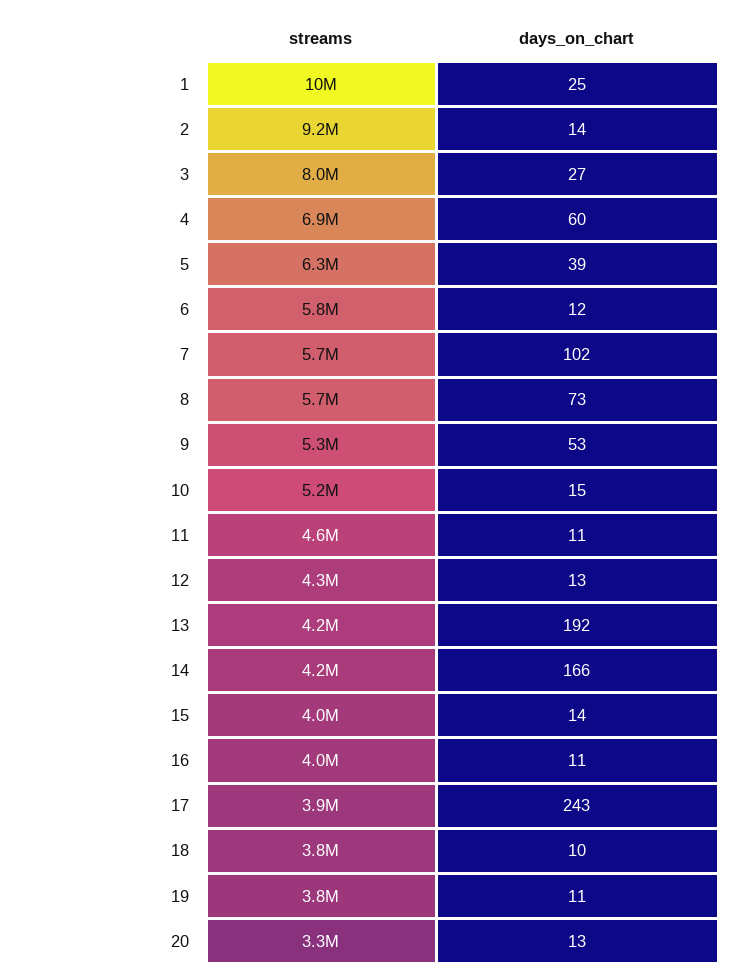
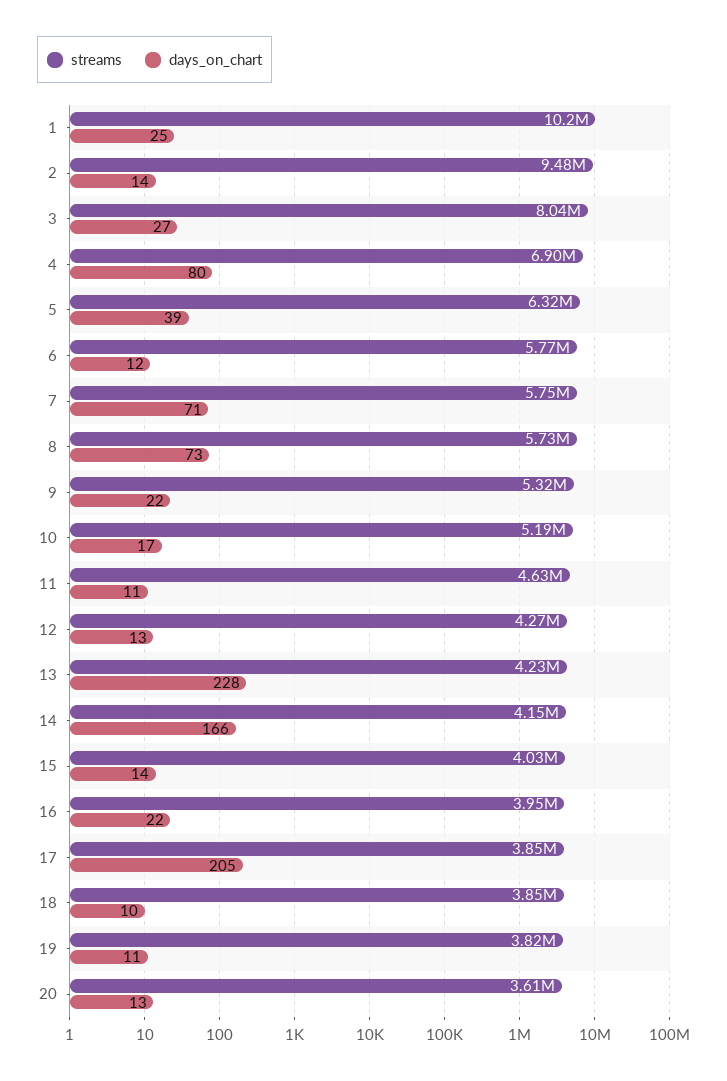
  {
    "streams": {
      "1": 10200000,
-     "2": 9200000,
+     "2": 9480000,
      "3": 8040000,
      "4": 6900000,
      "5": 6320000,
      "6": 5770000,
      "7": 5750000,
      "8": 5730000,
      "9": 5320000,
      "10": 5190000,
      "11": 4630000,
      "12": 4270000,
      "13": 4230000,
      "14": 4150000,
      "15": 4030000,
      "16": 3950000,
      "17": 3850000,
      "18": 3850000,
      "19": 3820000,
-     "20": 3300000
+     "20": 3610000
    },
    "days_on_chart": {
      "1": 25,
      "2": 14,
      "3": 27,
-     "4": 60,
+     "4": 80,
      "5": 39,
      "6": 12,
-     "7": 102,
+     "7": 71,
      "8": 73,
-     "9": 53,
+     "9": 22,
-     "10": 15,
+     "10": 17,
      "11": 11,
      "12": 13,
-     "13": 192,
+     "13": 228,
      "14": 166,
      "15": 14,
-     "16": 11,
+     "16": 22,
-     "17": 243,
+     "17": 205,
      "18": 10,
      "19": 11,
      "20": 13
    }
  }

